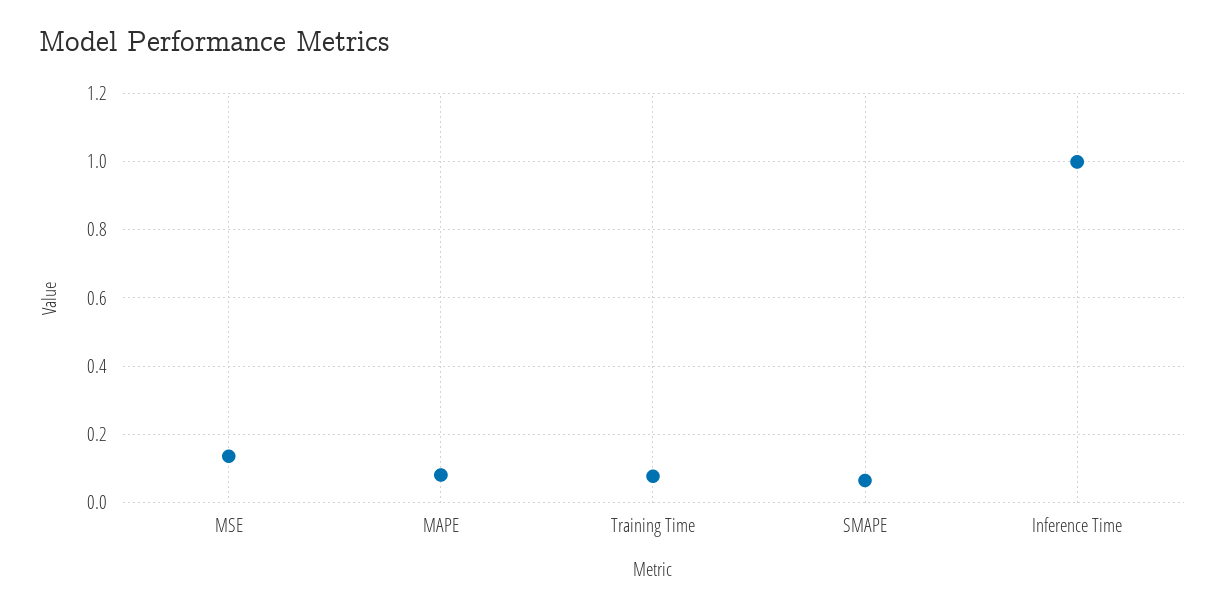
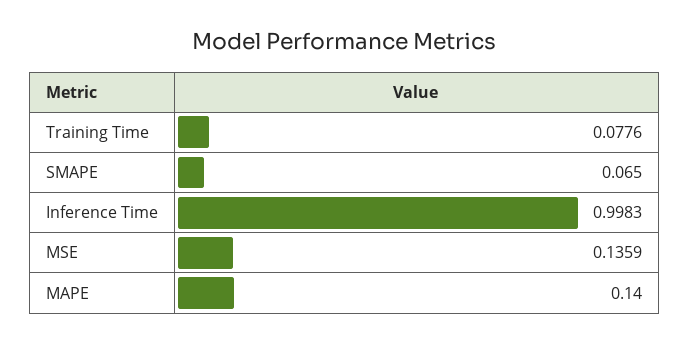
  {
    "MSE": 0.1359,
-   "MAPE": 0.08,
+   "MAPE": 0.14,
    "Training Time": 0.0776,
    "SMAPE": 0.065,
    "Inference Time": 0.9983
  }

